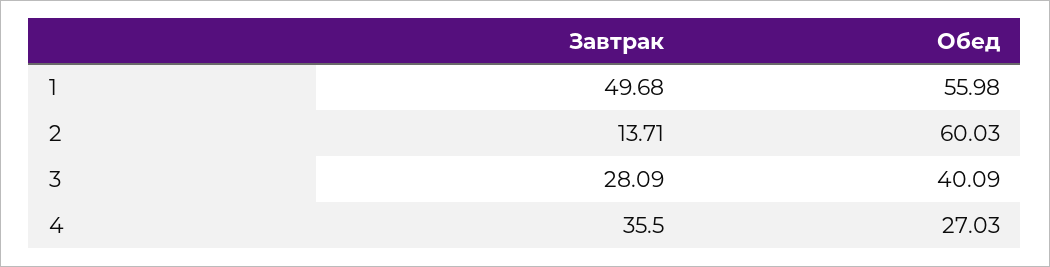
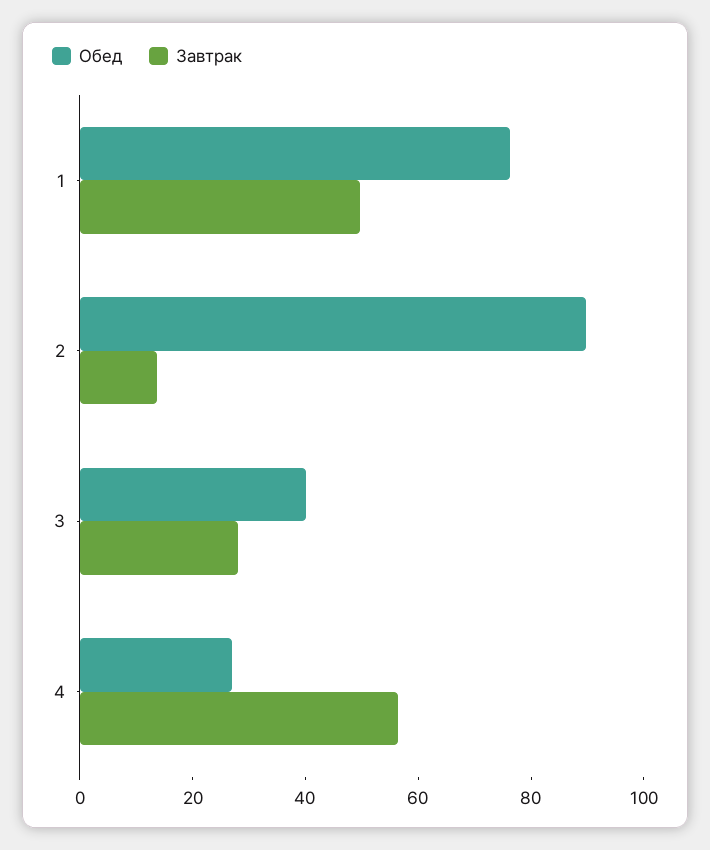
  {
    "Завтрак": {
      "1": 49.68,
      "2": 13.71,
      "3": 28.09,
-     "4": 35.5
+     "4": 55
    },
    "Обед": {
-     "1": 55.98,
+     "1": 75,
-     "2": 60.03,
+     "2": 90,
      "3": 40.09,
      "4": 27.03
    }
  }

